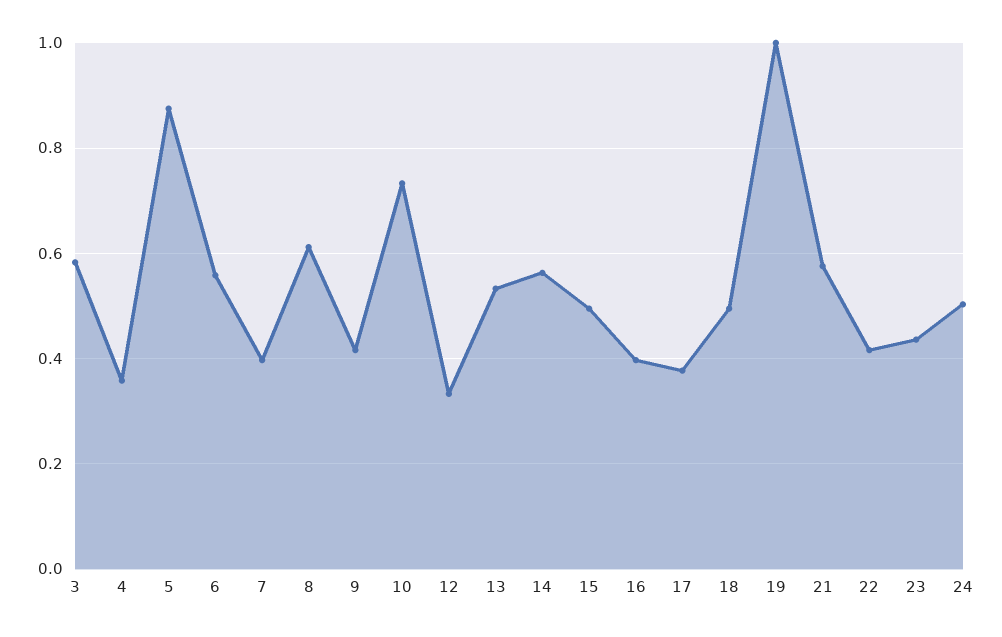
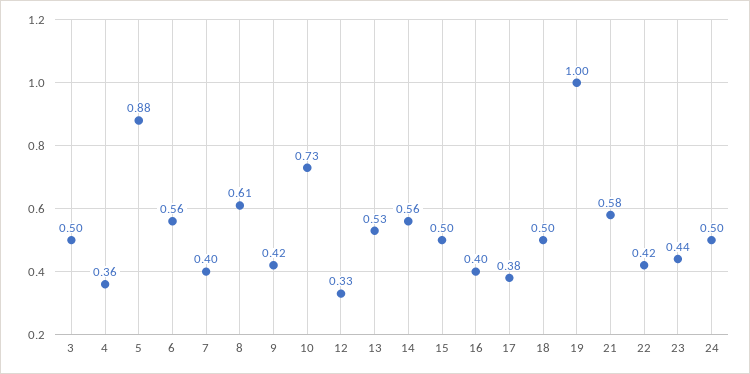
  {
-   "3": 0.58,
+   "3": 0.5,
    "4": 0.36,
    "5": 0.88,
    "6": 0.56,
    "7": 0.4,
    "8": 0.61,
    "9": 0.42,
    "10": 0.73,
    "12": 0.33,
    "13": 0.53,
    "14": 0.56,
    "15": 0.5,
    "16": 0.4,
    "17": 0.38,
    "18": 0.5,
    "19": 1,
    "21": 0.58,
    "22": 0.42,
    "23": 0.44,
    "24": 0.5
  }

